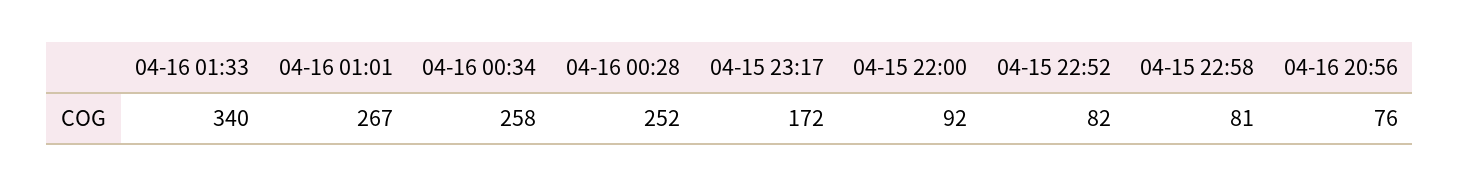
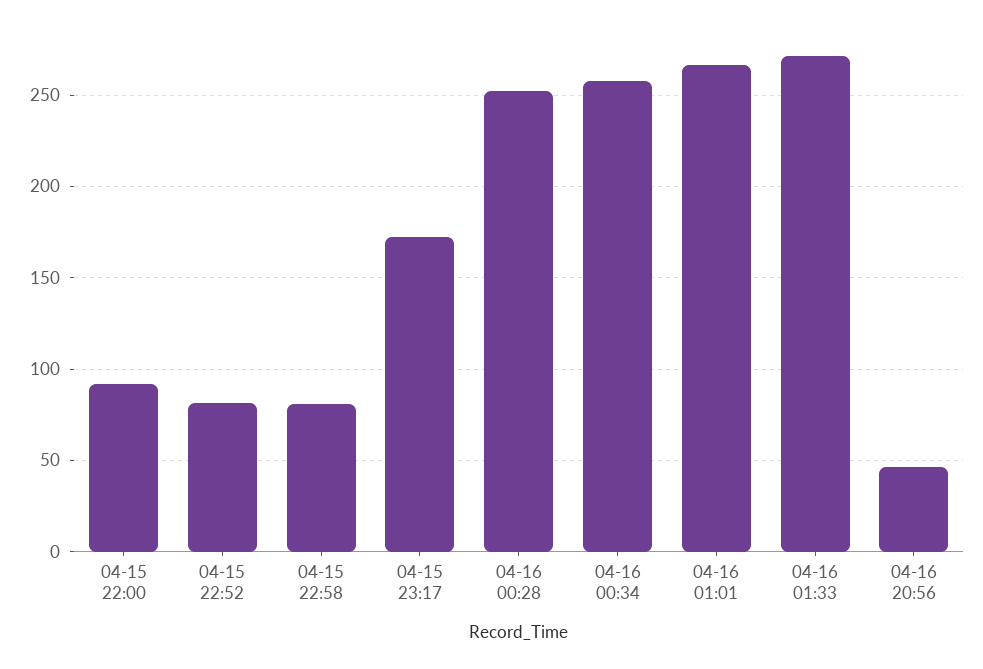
  {
-   "04-16 01:33": 340,
+   "04-16 01:33": 270,
    "04-16 01:01": 267,
    "04-16 00:34": 258,
    "04-16 00:28": 252,
    "04-15 23:17": 172,
    "04-15 22:00": 92,
    "04-15 22:52": 82,
    "04-15 22:58": 81,
-   "04-16 20:56": 76
+   "04-16 20:56": 45
  }

